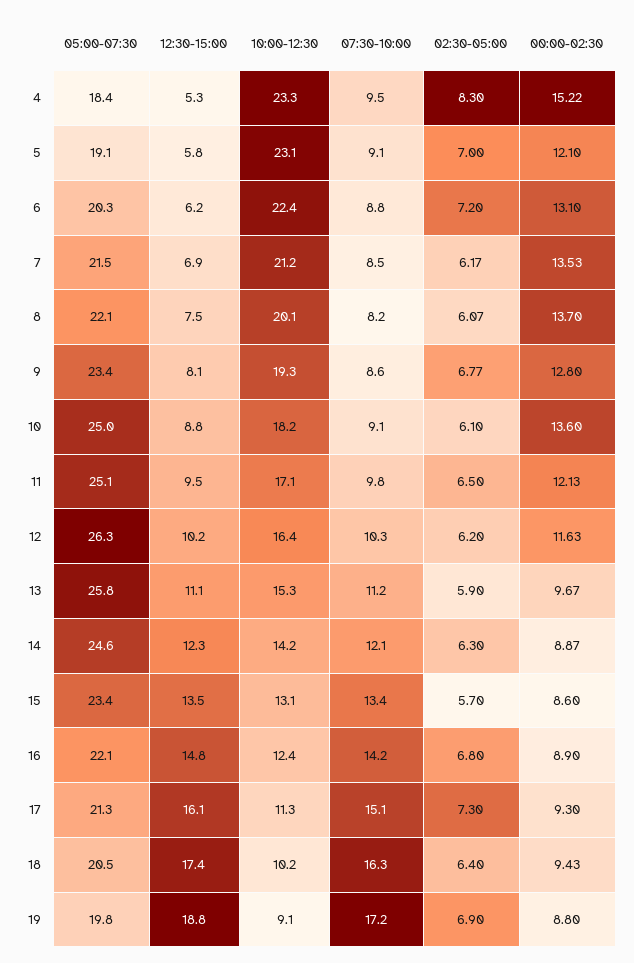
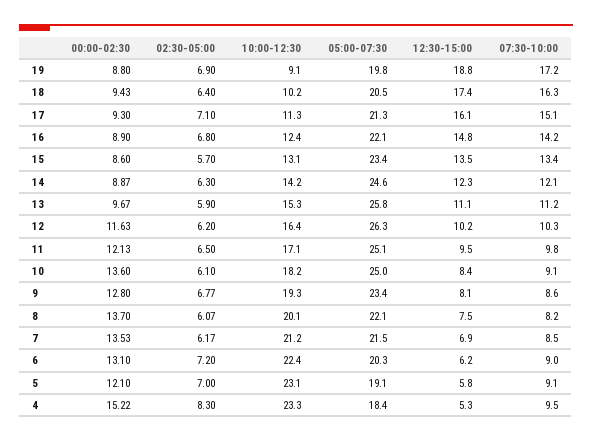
  {
    "05:00-07:30": {
      "4": 18.4,
      "5": 19.1,
      "6": 20.3,
      "7": 21.5,
      "8": 22.1,
      "9": 23.4,
      "10": 25,
      "11": 25.1,
      "12": 26.3,
      "13": 25.8,
      "14": 24.6,
      "15": 23.4,
      "16": 22.1,
      "17": 21.3,
      "18": 20.5,
      "19": 19.8
    },
    "12:30-15:00": {
      "4": 5.3,
      "5": 5.8,
      "6": 6.2,
      "7": 6.9,
      "8": 7.5,
      "9": 8.1,
-     "10": 8.8,
+     "10": 8.4,
      "11": 9.5,
      "12": 10.2,
      "13": 11.1,
      "14": 12.3,
      "15": 13.5,
      "16": 14.8,
      "17": 16.1,
      "18": 17.4,
      "19": 18.8
    },
    "10:00-12:30": {
      "4": 23.3,
      "5": 23.1,
      "6": 22.4,
      "7": 21.2,
      "8": 20.1,
      "9": 19.3,
      "10": 18.2,
      "11": 17.1,
      "12": 16.4,
      "13": 15.3,
      "14": 14.2,
      "15": 13.1,
      "16": 12.4,
      "17": 11.3,
      "18": 10.2,
      "19": 9.1
    },
    "07:30-10:00": {
      "4": 9.5,
      "5": 9.1,
-     "6": 8.8,
+     "6": 9,
      "7": 8.5,
      "8": 8.2,
      "9": 8.6,
      "10": 9.1,
      "11": 9.8,
      "12": 10.3,
      "13": 11.2,
      "14": 12.1,
      "15": 13.4,
      "16": 14.2,
      "17": 15.1,
      "18": 16.3,
      "19": 17.2
    },
    "02:30-05:00": {
      "4": 8.3,
      "5": 7,
      "6": 7.2,
      "7": 6.17,
      "8": 6.07,
      "9": 6.77,
      "10": 6.1,
      "11": 6.5,
      "12": 6.2,
      "13": 5.9,
      "14": 6.3,
      "15": 5.7,
      "16": 6.8,
-     "17": 7.3,
+     "17": 7.1,
      "18": 6.4,
      "19": 6.9
    },
    "00:00-02:30": {
      "4": 15.22,
      "5": 12.1,
      "6": 13.1,
      "7": 13.53,
      "8": 13.7,
      "9": 12.8,
      "10": 13.6,
      "11": 12.13,
      "12": 11.63,
      "13": 9.67,
      "14": 8.87,
      "15": 8.6,
      "16": 8.9,
      "17": 9.3,
      "18": 9.43,
      "19": 8.8
    }
  }

